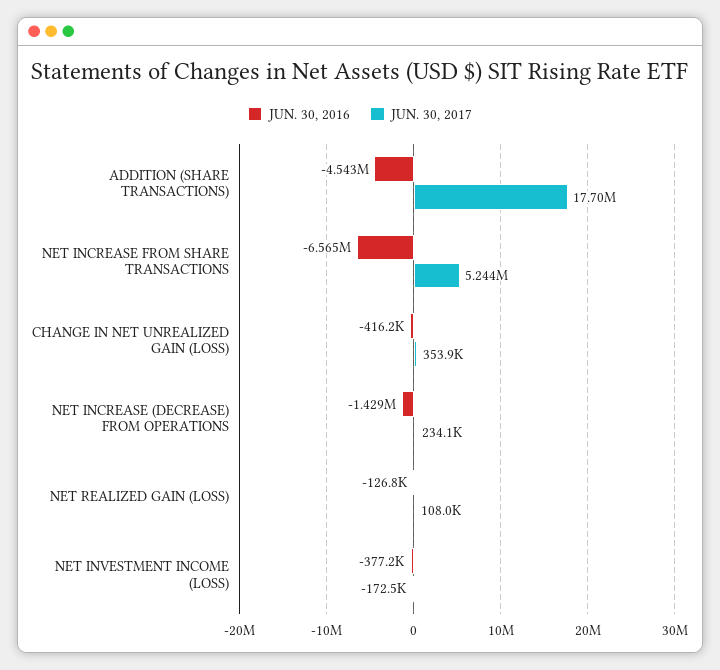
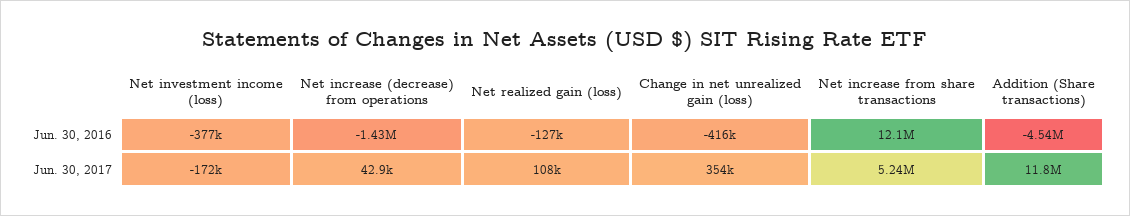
  {
    "JUN. 30, 2016": {
      "ADDITION (SHARE TRANSACTIONS)": -4543000,
-     "NET INCREASE FROM SHARE TRANSACTIONS": -6565000,
+     "NET INCREASE FROM SHARE TRANSACTIONS": 12100000,
      "CHANGE IN NET UNREALIZED GAIN (LOSS)": -416200,
      "NET INCREASE (DECREASE) FROM OPERATIONS": -1429000,
      "NET REALIZED GAIN (LOSS)": -126800,
      "NET INVESTMENT INCOME (LOSS)": -377200
    },
    "JUN. 30, 2017": {
-     "ADDITION (SHARE TRANSACTIONS)": 17700000,
+     "ADDITION (SHARE TRANSACTIONS)": 11800000,
      "NET INCREASE FROM SHARE TRANSACTIONS": 5244000,
      "CHANGE IN NET UNREALIZED GAIN (LOSS)": 353900,
-     "NET INCREASE (DECREASE) FROM OPERATIONS": 234100,
+     "NET INCREASE (DECREASE) FROM OPERATIONS": 42900,
      "NET REALIZED GAIN (LOSS)": 108000,
      "NET INVESTMENT INCOME (LOSS)": -172500
    }
  }

